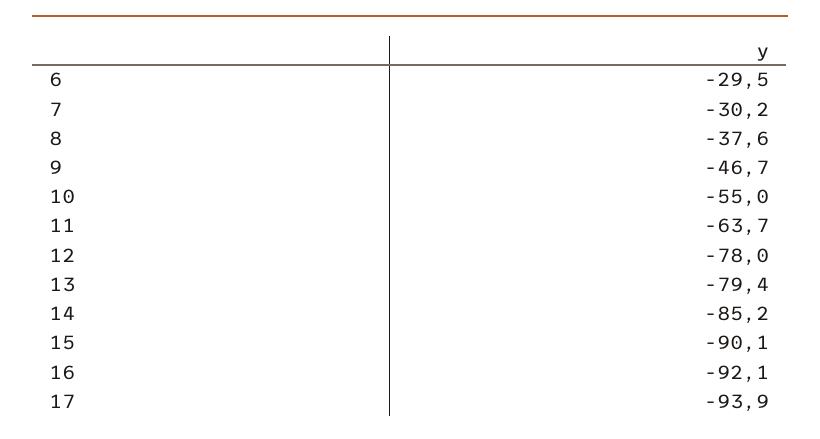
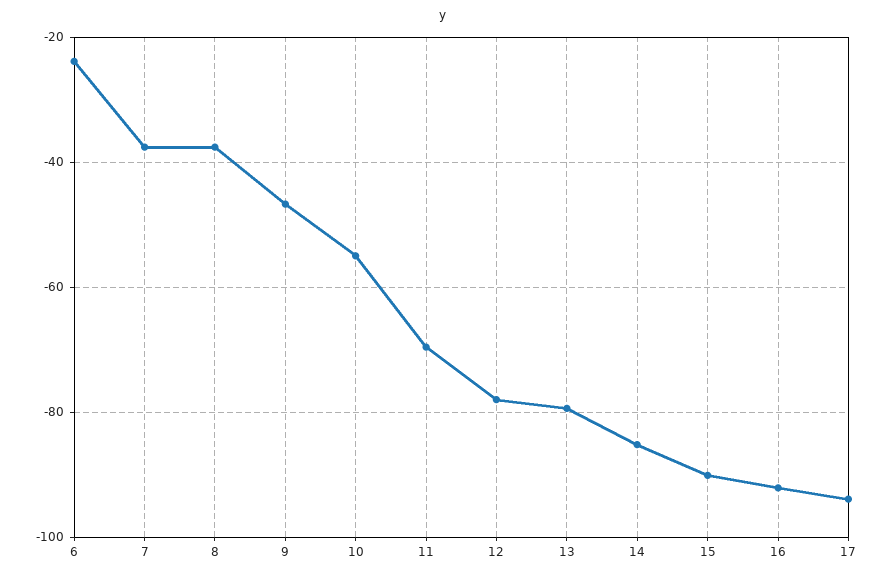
  {
-   "6": -29.5,
+   "6": -24,
-   "7": -30.2,
+   "7": -38,
    "8": -37.6,
    "9": -46.7,
    "10": -55,
-   "11": -63.7,
+   "11": -70,
    "12": -78,
    "13": -79.4,
    "14": -85.2,
    "15": -90.1,
    "16": -92.1,
    "17": -93.9
  }

